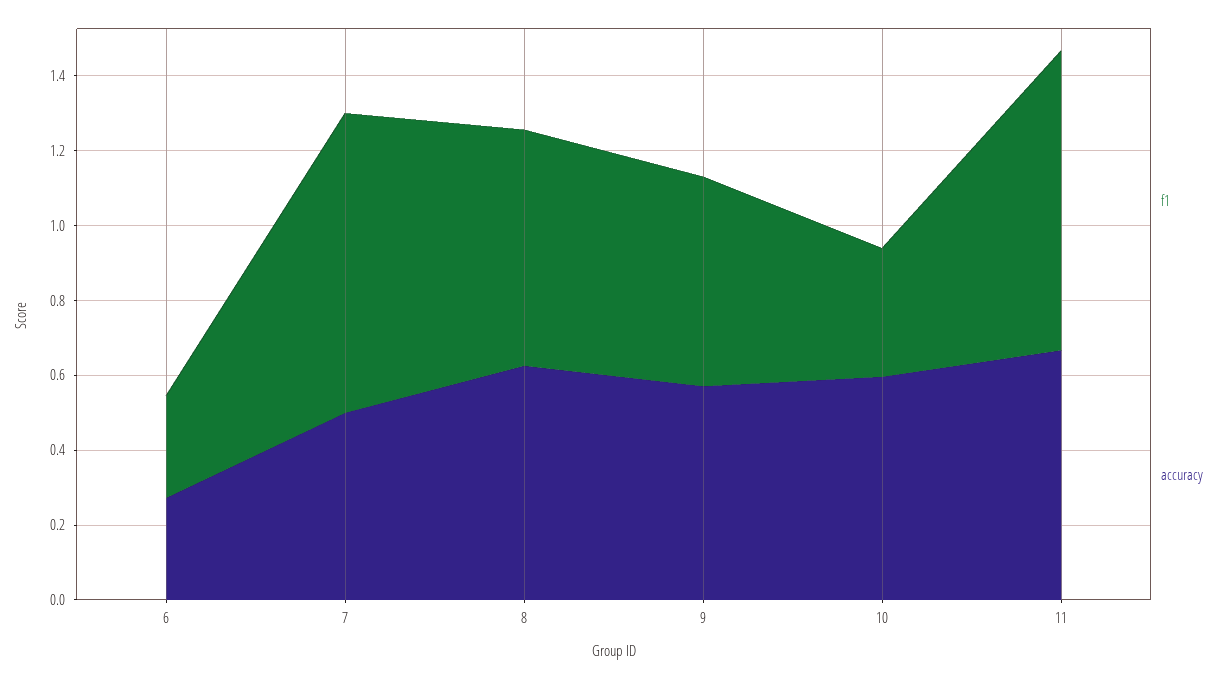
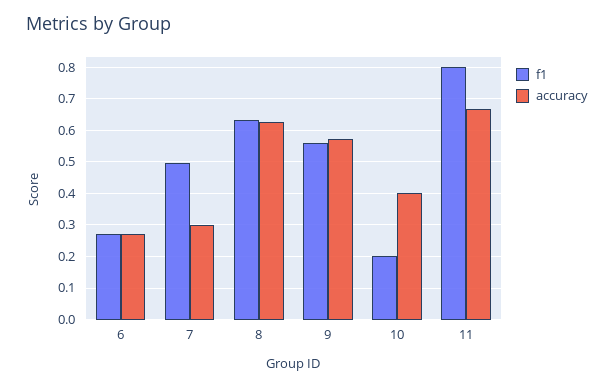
  {
    "f1": {
      "6": 0.28,
-     "7": 0.8,
+     "7": 0.5,
      "8": 0.64,
      "9": 0.56,
-     "10": 0.35,
+     "10": 0.2,
      "11": 0.8
    },
    "accuracy": {
      "6": 0.28,
-     "7": 0.5,
+     "7": 0.3,
      "8": 0.62,
      "9": 0.58,
-     "10": 0.6,
+     "10": 0.4,
      "11": 0.66
    }
  }

